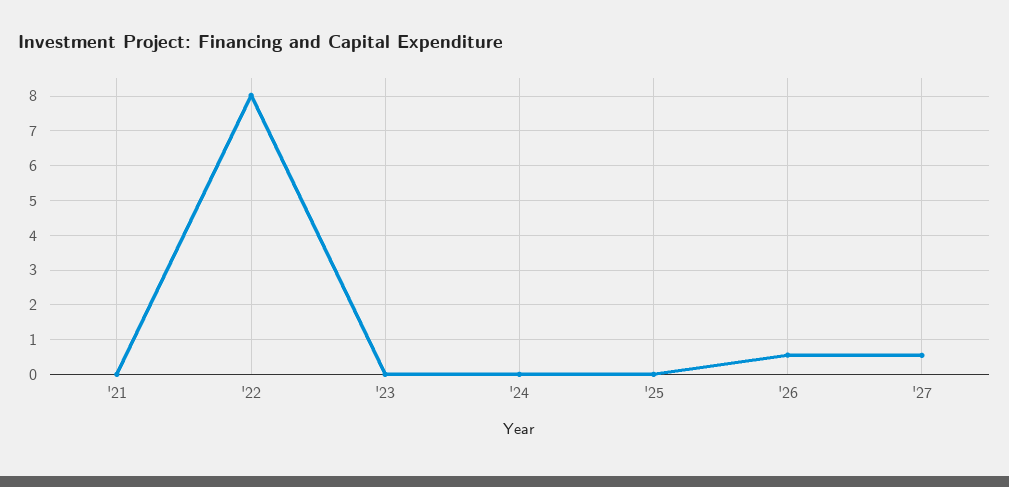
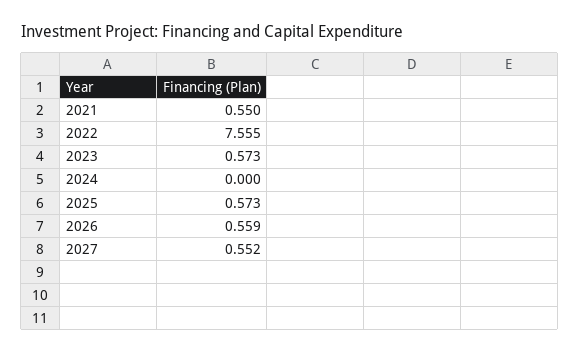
  {
-   "'21": 0,
+   "'21": 0.55,
-   "'22": 8,
+   "'22": 7.555,
-   "'23": 0,
+   "'23": 0.573,
    "'24": 0,
-   "'25": 0,
+   "'25": 0.573,
    "'26": 0.559,
    "'27": 0.552
  }

